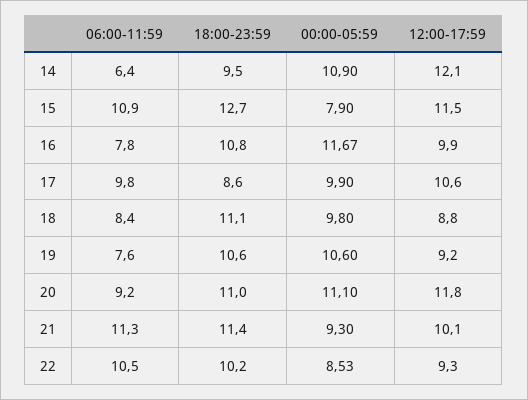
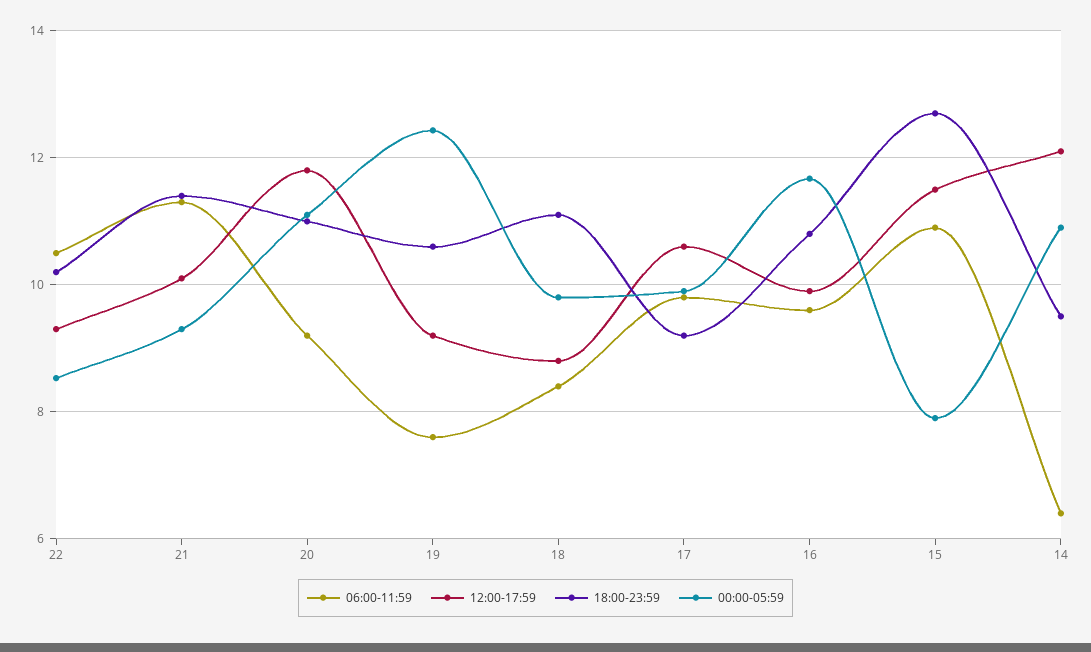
  {
    "06:00-11:59": {
      "14": 6.4,
      "15": 10.9,
-     "16": 7.8,
+     "16": 9.6,
      "17": 9.8,
      "18": 8.4,
      "19": 7.6,
      "20": 9.2,
      "21": 11.3,
      "22": 10.5
    },
    "18:00-23:59": {
      "14": 9.5,
      "15": 12.7,
      "16": 10.8,
-     "17": 8.6,
+     "17": 9.2,
      "18": 11.1,
      "19": 10.6,
      "20": 11,
      "21": 11.4,
      "22": 10.2
    },
    "00:00-05:59": {
      "14": 10.9,
      "15": 7.9,
      "16": 11.67,
      "17": 9.9,
      "18": 9.8,
-     "19": 10.6,
+     "19": 12.4,
      "20": 11.1,
      "21": 9.3,
      "22": 8.53
    },
    "12:00-17:59": {
      "14": 12.1,
      "15": 11.5,
      "16": 9.9,
      "17": 10.6,
      "18": 8.8,
      "19": 9.2,
      "20": 11.8,
      "21": 10.1,
      "22": 9.3
    }
  }

